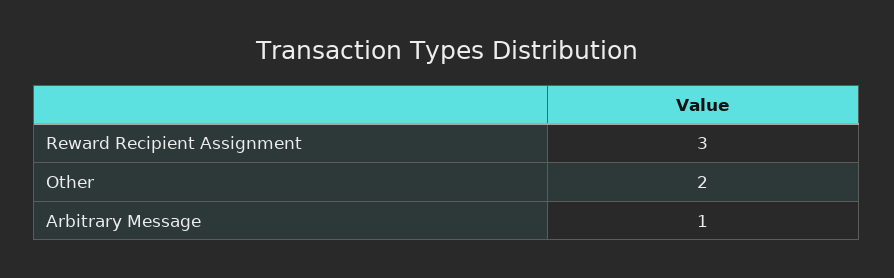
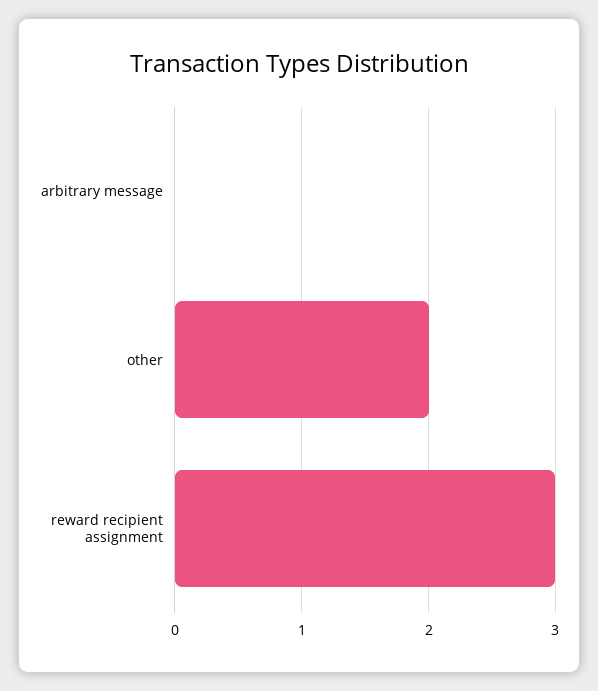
  {
    "Reward Recipient Assignment": 3,
    "Other": 2,
-   "Arbitrary Message": 1
+   "Arbitrary Message": 0
  }

